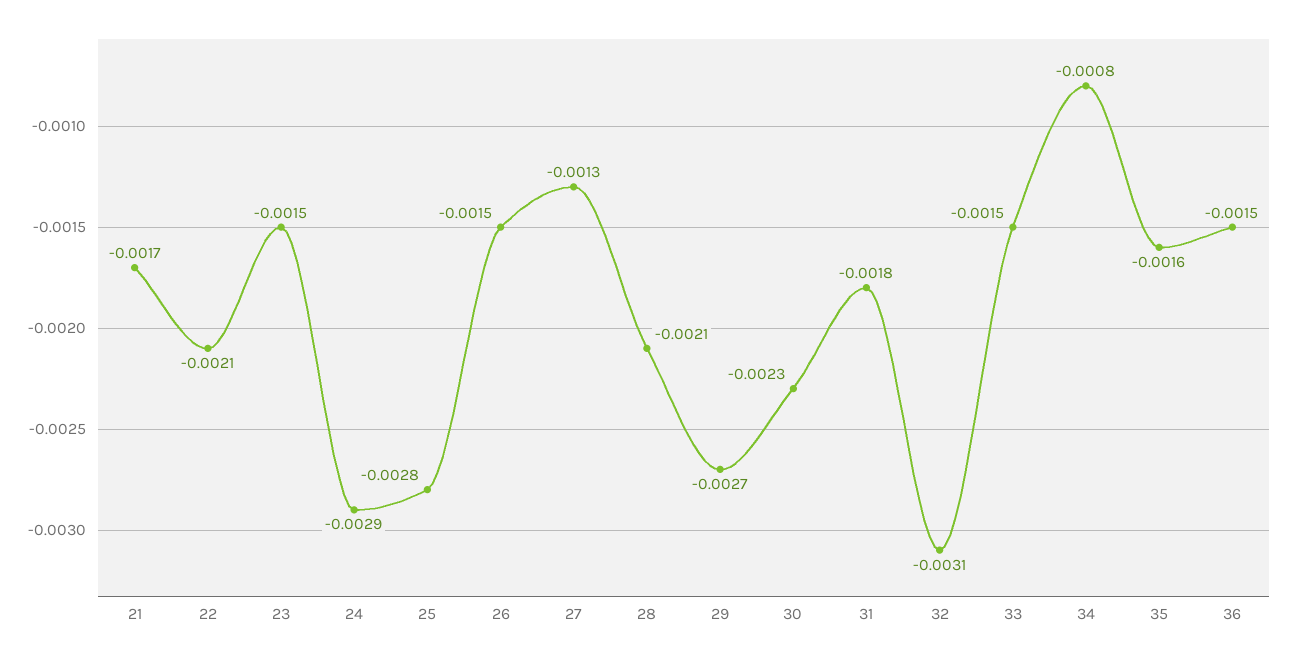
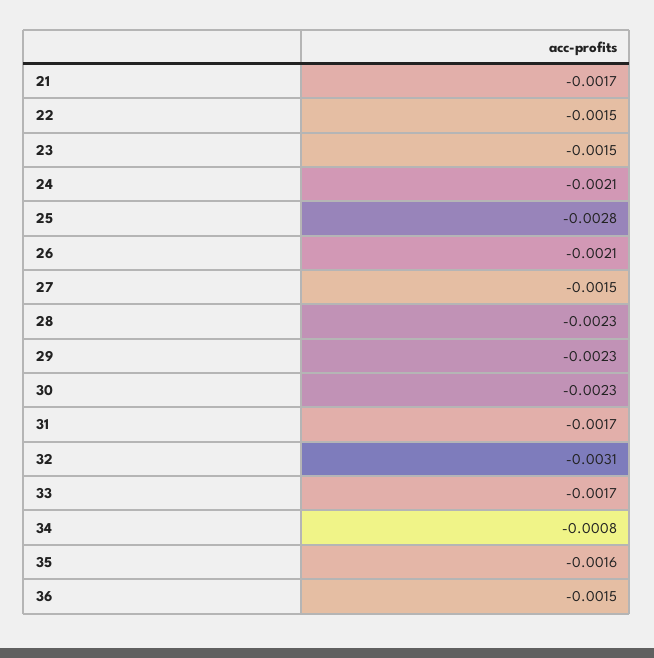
  {
    "21": -0.0017,
-   "22": -0.0021,
+   "22": -0.0015,
    "23": -0.0015,
-   "24": -0.0029,
+   "24": -0.0021,
    "25": -0.0028,
-   "26": -0.0015,
+   "26": -0.0021,
-   "27": -0.0013,
+   "27": -0.0015,
-   "28": -0.0021,
+   "28": -0.0023,
-   "29": -0.0027,
+   "29": -0.0023,
    "30": -0.0023,
-   "31": -0.0018,
+   "31": -0.0017,
    "32": -0.0031,
-   "33": -0.0015,
+   "33": -0.0017,
    "34": -0.0008,
    "35": -0.0016,
    "36": -0.0015
  }

